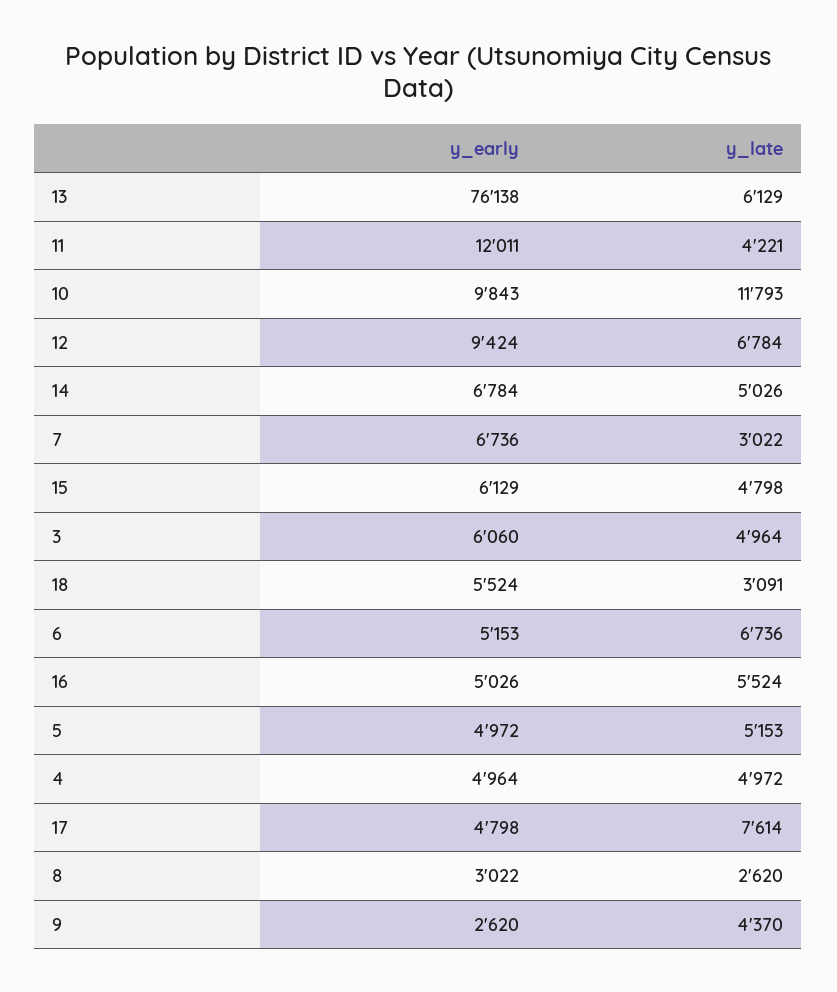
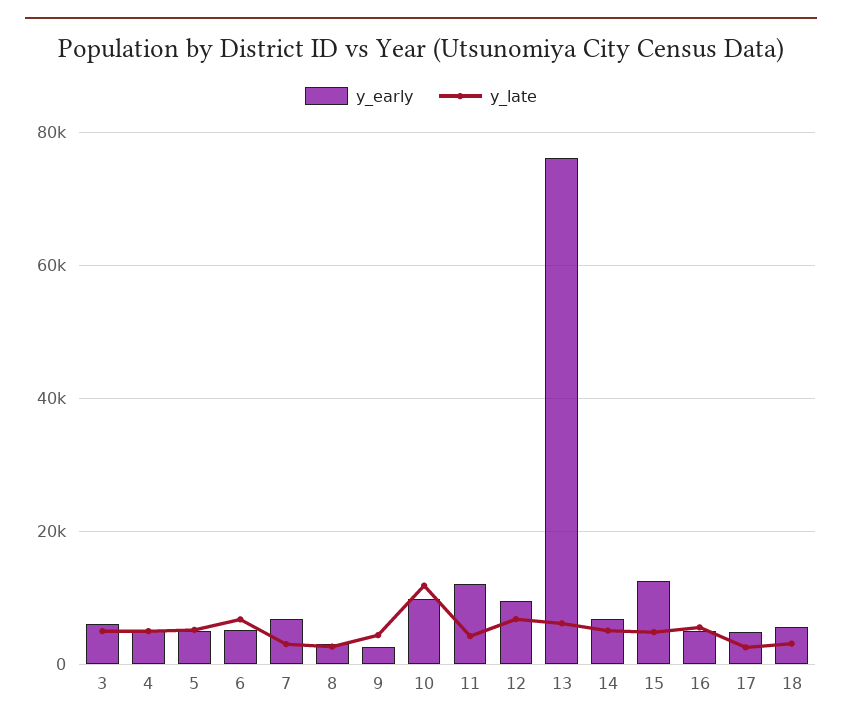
  {
    "y_early": {
      "13": 76138,
      "11": 12011,
      "10": 9843,
      "12": 9424,
      "14": 6784,
      "7": 6736,
-     "15": 6129,
+     "15": 12000,
      "3": 6060,
      "18": 5524,
      "6": 5153,
      "16": 5026,
      "5": 4972,
      "4": 4964,
      "17": 4798,
      "8": 3022,
      "9": 2620
    },
    "y_late": {
      "13": 6129,
      "11": 4221,
      "10": 11793,
      "12": 6784,
      "14": 5026,
      "7": 3022,
      "15": 4798,
      "3": 4964,
      "18": 3091,
      "6": 6736,
      "16": 5524,
      "5": 5153,
      "4": 4972,
-     "17": 7614,
+     "17": 2000,
      "8": 2620,
      "9": 4370
    }
  }

